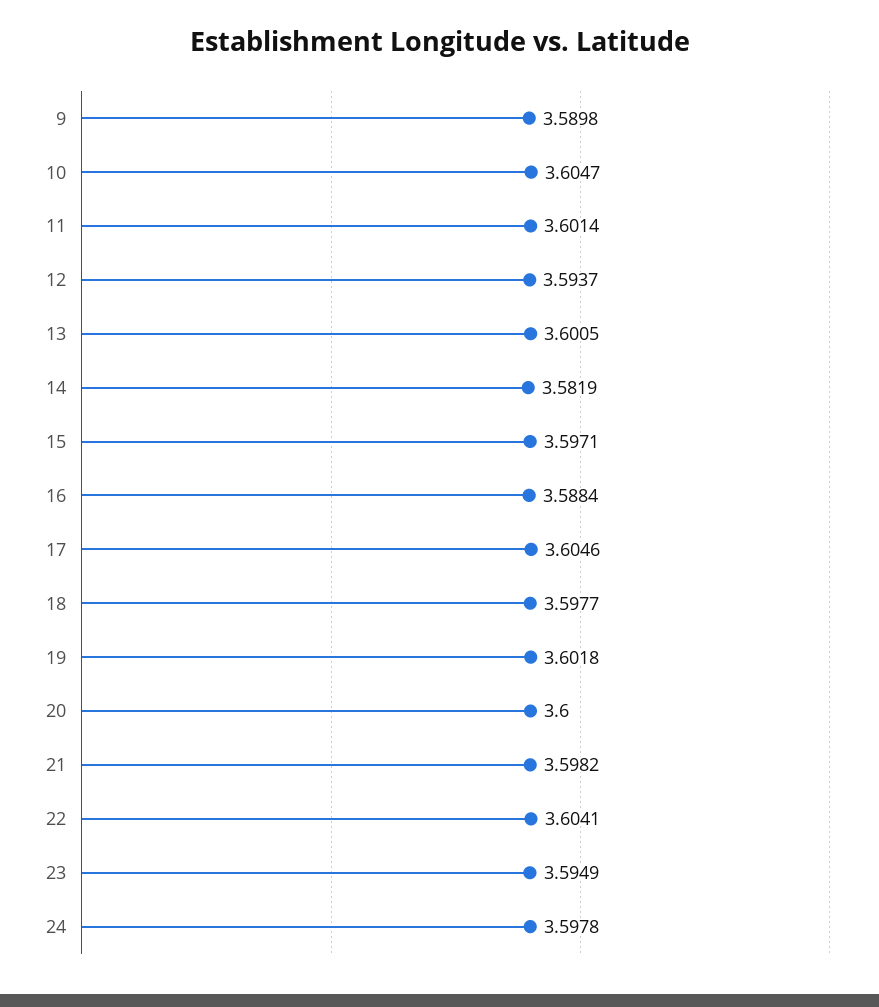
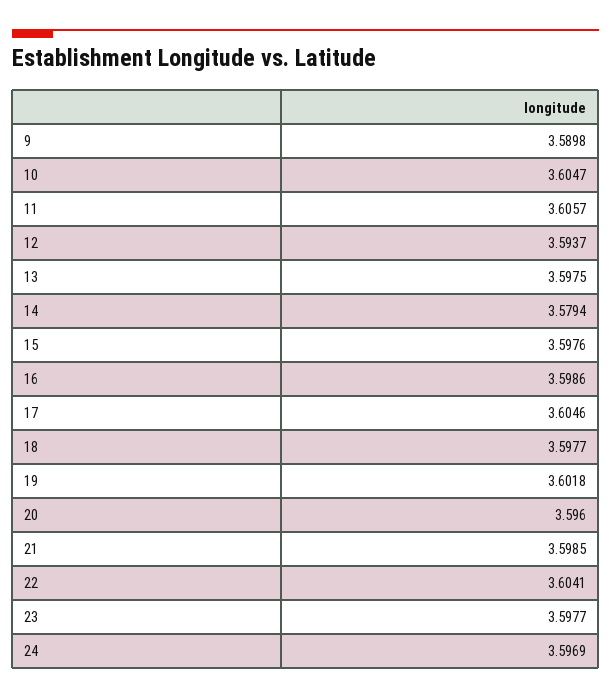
  {
    "9": 3.5898,
    "10": 3.6047,
-   "11": 3.6014,
+   "11": 3.6057,
    "12": 3.5937,
-   "13": 3.6005,
+   "13": 3.5975,
-   "14": 3.5819,
+   "14": 3.5794,
-   "15": 3.5971,
+   "15": 3.5976,
-   "16": 3.5884,
+   "16": 3.5986,
    "17": 3.6046,
    "18": 3.5977,
    "19": 3.6018,
-   "20": 3.6,
+   "20": 3.596,
-   "21": 3.5982,
+   "21": 3.5985,
    "22": 3.6041,
-   "23": 3.5949,
+   "23": 3.5977,
-   "24": 3.5978
+   "24": 3.5969
  }

